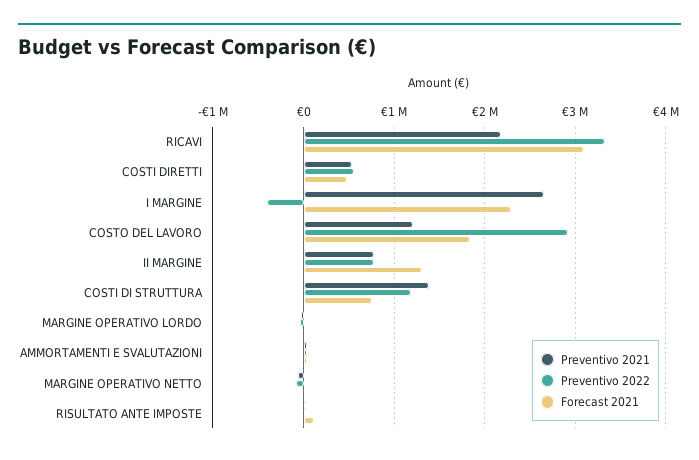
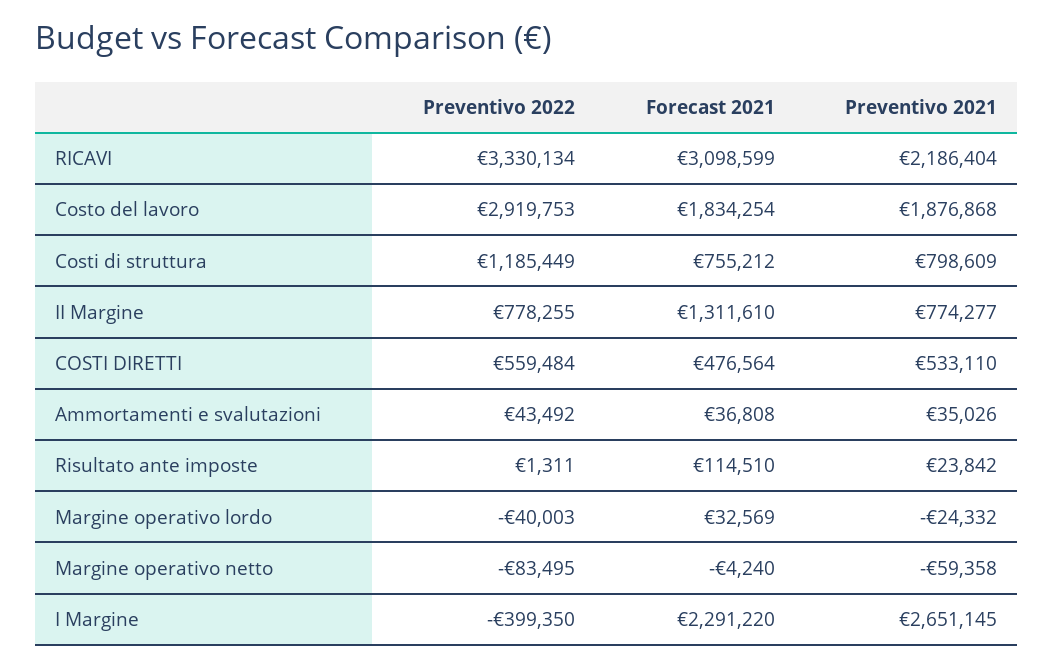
  {
    "Preventivo 2021": {
      "RICAVI": 2186404,
      "COSTI DIRETTI": 533110,
      "I MARGINE": 2651145,
-     "COSTO DEL LAVORO": 1200000,
+     "COSTO DEL LAVORO": 1876868,
      "II MARGINE": 774277,
-     "COSTI DI STRUTTURA": 1400000,
+     "COSTI DI STRUTTURA": 798609,
      "MARGINE OPERATIVO LORDO": -24332,
      "AMMORTAMENTI E SVALUTAZIONI": 35026,
      "MARGINE OPERATIVO NETTO": -59358,
      "RISULTATO ANTE IMPOSTE": 23842
    },
    "Preventivo 2022": {
      "RICAVI": 3330134,
      "COSTI DIRETTI": 559484,
      "I MARGINE": -399350,
      "COSTO DEL LAVORO": 2919753,
      "II MARGINE": 778255,
      "COSTI DI STRUTTURA": 1185449,
      "MARGINE OPERATIVO LORDO": -40003,
      "AMMORTAMENTI E SVALUTAZIONI": 43492,
      "MARGINE OPERATIVO NETTO": -83495,
      "RISULTATO ANTE IMPOSTE": 1311
    },
    "Forecast 2021": {
      "RICAVI": 3098599,
      "COSTI DIRETTI": 476564,
      "I MARGINE": 2291220,
      "COSTO DEL LAVORO": 1834254,
      "II MARGINE": 1311610,
      "COSTI DI STRUTTURA": 755212,
      "MARGINE OPERATIVO LORDO": 32569,
      "AMMORTAMENTI E SVALUTAZIONI": 36808,
      "MARGINE OPERATIVO NETTO": -4240,
      "RISULTATO ANTE IMPOSTE": 114510
    }
  }

